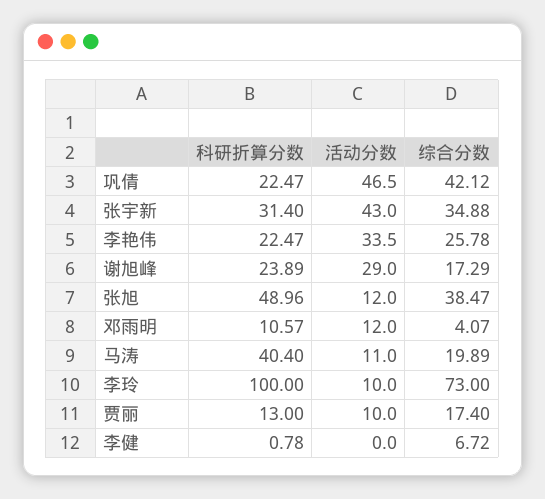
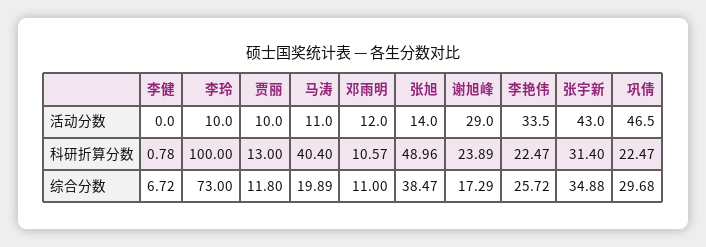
  {
    "科研折算分数": {
      "巩倩": 22.47,
      "张宇新": 31.4,
      "李艳伟": 22.47,
      "谢旭峰": 23.89,
      "张旭": 48.96,
      "邓雨明": 10.57,
      "马涛": 40.4,
      "李玲": 100,
      "贾丽": 13,
      "李健": 0.78
    },
    "活动分数": {
      "巩倩": 46.5,
      "张宇新": 43,
      "李艳伟": 33.5,
      "谢旭峰": 29,
-     "张旭": 12,
+     "张旭": 14,
      "邓雨明": 12,
      "马涛": 11,
      "李玲": 10,
      "贾丽": 10,
      "李健": 0
    },
    "综合分数": {
-     "巩倩": 42.12,
+     "巩倩": 29.68,
      "张宇新": 34.88,
-     "李艳伟": 25.78,
+     "李艳伟": 25.72,
      "谢旭峰": 17.29,
      "张旭": 38.47,
-     "邓雨明": 4.07,
+     "邓雨明": 11,
      "马涛": 19.89,
      "李玲": 73,
-     "贾丽": 17.4,
+     "贾丽": 11.8,
      "李健": 6.72
    }
  }

